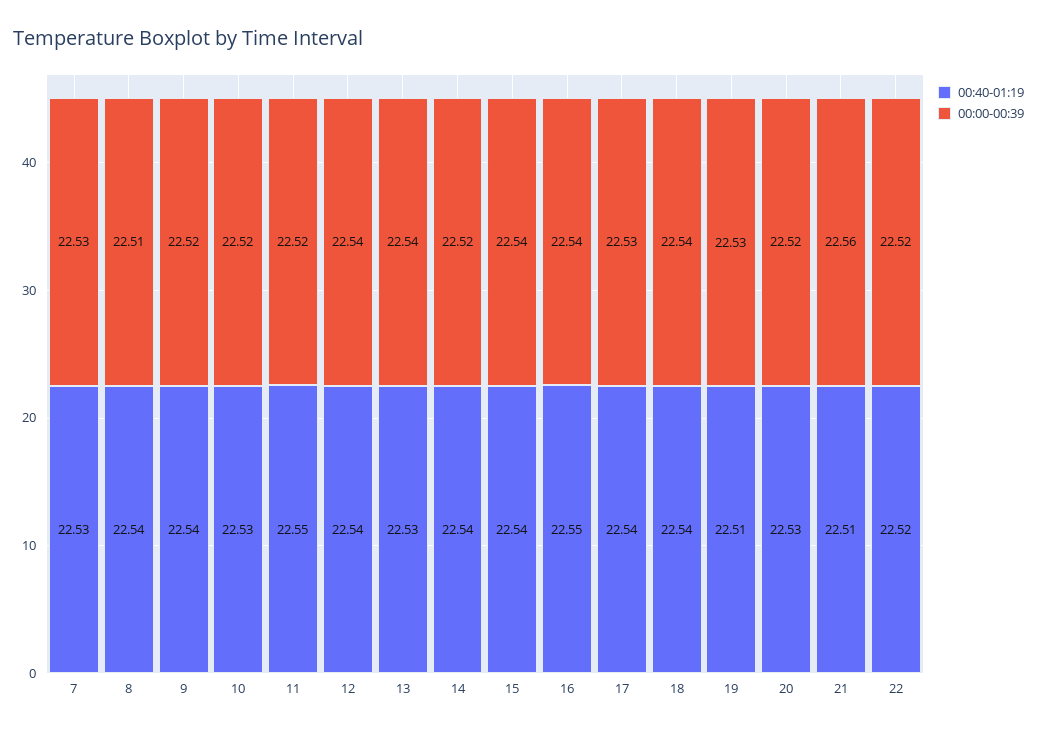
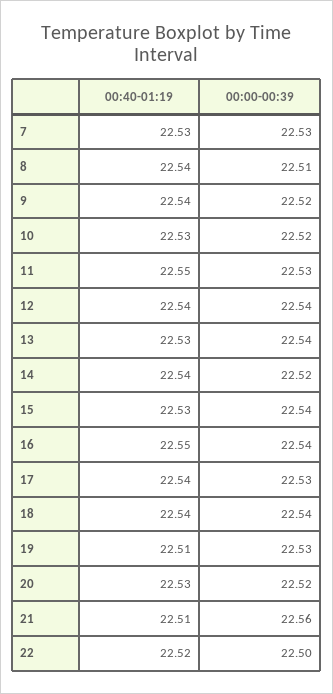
  {
    "00:40-01:19": {
      "7": 22.53,
      "8": 22.54,
      "9": 22.54,
      "10": 22.53,
      "11": 22.55,
      "12": 22.54,
      "13": 22.53,
      "14": 22.54,
-     "15": 22.54,
+     "15": 22.53,
      "16": 22.55,
      "17": 22.54,
      "18": 22.54,
      "19": 22.51,
      "20": 22.53,
      "21": 22.51,
      "22": 22.52
    },
    "00:00-00:39": {
      "7": 22.53,
      "8": 22.51,
      "9": 22.52,
      "10": 22.52,
-     "11": 22.52,
+     "11": 22.53,
      "12": 22.54,
      "13": 22.54,
      "14": 22.52,
      "15": 22.54,
      "16": 22.54,
      "17": 22.53,
      "18": 22.54,
      "19": 22.53,
      "20": 22.52,
      "21": 22.56,
-     "22": 22.52
+     "22": 22.5
    }
  }

